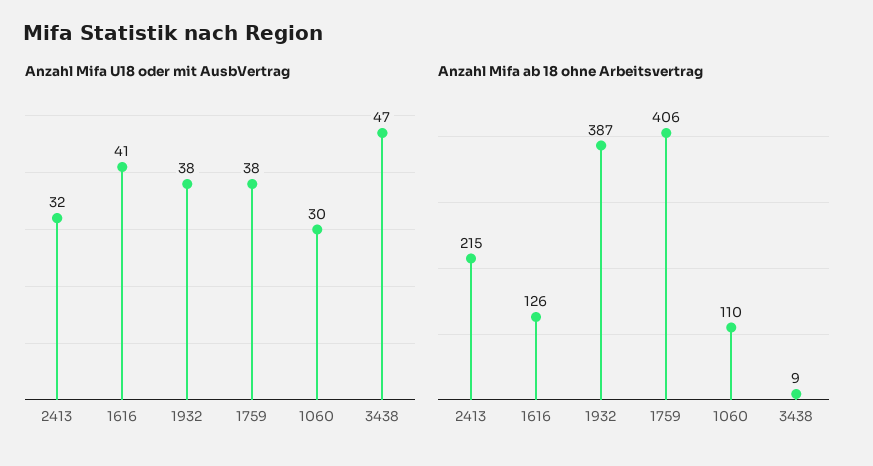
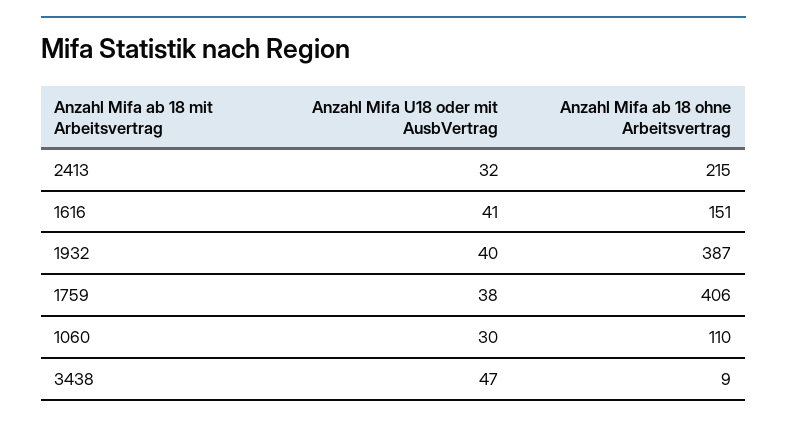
  {
    "Anzahl Mifa U18 oder mit AusbVertrag": {
      "2413": 32,
      "1616": 41,
-     "1932": 38,
+     "1932": 40,
      "1759": 38,
      "1060": 30,
      "3438": 47
    },
    "Anzahl Mifa ab 18 ohne Arbeitsvertrag": {
      "2413": 215,
-     "1616": 126,
+     "1616": 151,
      "1932": 387,
      "1759": 406,
      "1060": 110,
      "3438": 9
    }
  }

